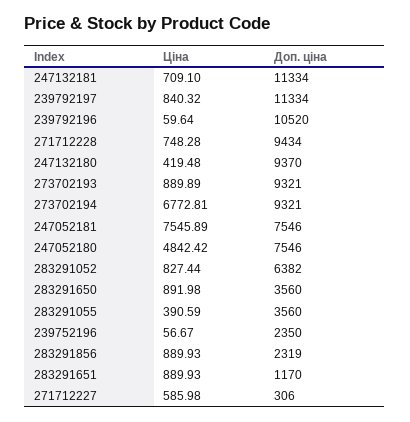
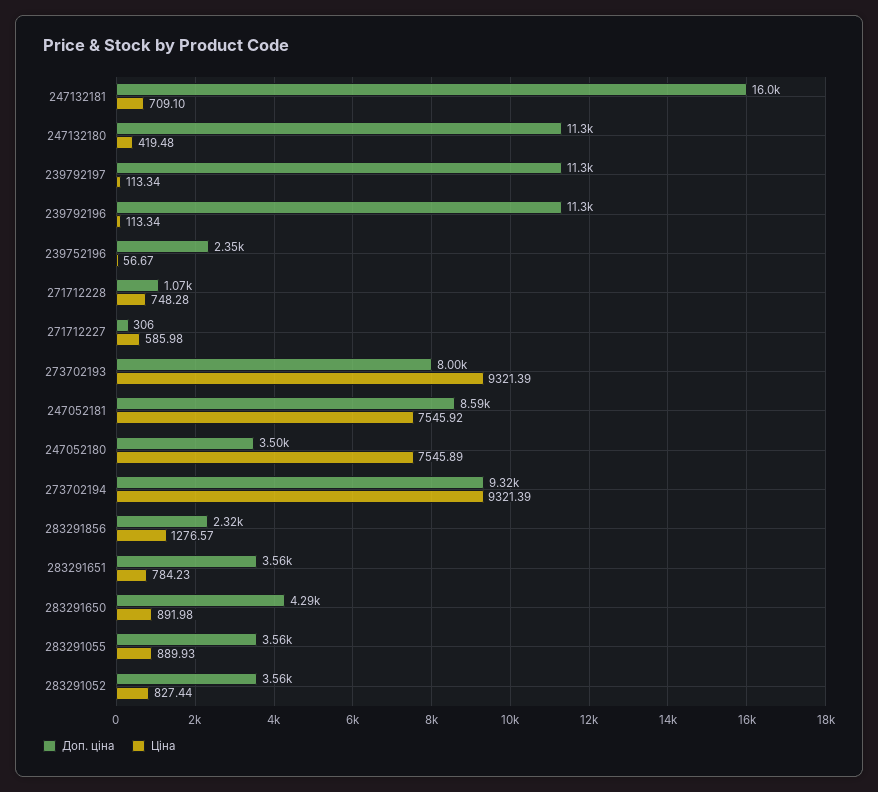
  {
    "Ціна": {
      "247132181": 709.1,
-     "239792197": 840.32,
+     "239792197": 113.34,
-     "239792196": 59.64,
+     "239792196": 113.34,
      "271712228": 748.28,
      "247132180": 419.48,
-     "273702193": 889.89,
+     "273702193": 9321.39,
-     "273702194": 6772.81,
+     "273702194": 9321.39,
-     "247052181": 7545.89,
+     "247052181": 7545.92,
-     "247052180": 4842.42,
+     "247052180": 7545.89,
      "283291052": 827.44,
      "283291650": 891.98,
-     "283291055": 390.59,
+     "283291055": 889.93,
      "239752196": 56.67,
-     "283291856": 889.93,
+     "283291856": 1276.57,
-     "283291651": 889.93,
+     "283291651": 784.23,
      "271712227": 585.98
    },
    "Доп. ціна": {
-     "247132181": 11334,
+     "247132181": 16000,
      "239792197": 11334,
-     "239792196": 10520,
+     "239792196": 11300,
-     "271712228": 9434,
+     "271712228": 1070,
-     "247132180": 9370,
+     "247132180": 11300,
-     "273702193": 9321,
+     "273702193": 8000,
      "273702194": 9321,
-     "247052181": 7546,
+     "247052181": 8590,
-     "247052180": 7546,
+     "247052180": 3500,
-     "283291052": 6382,
+     "283291052": 3560,
-     "283291650": 3560,
+     "283291650": 4290,
      "283291055": 3560,
      "239752196": 2350,
      "283291856": 2319,
-     "283291651": 1170,
+     "283291651": 3560,
      "271712227": 306
    }
  }

